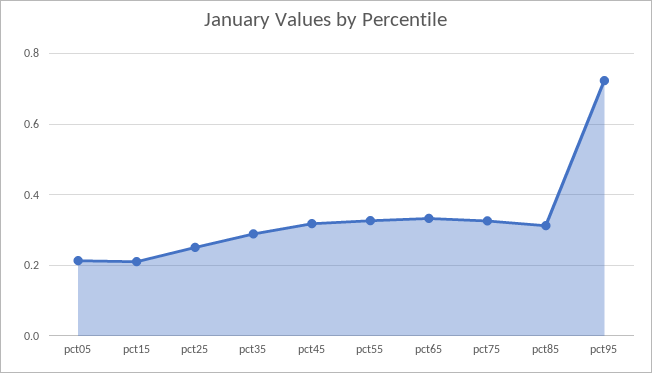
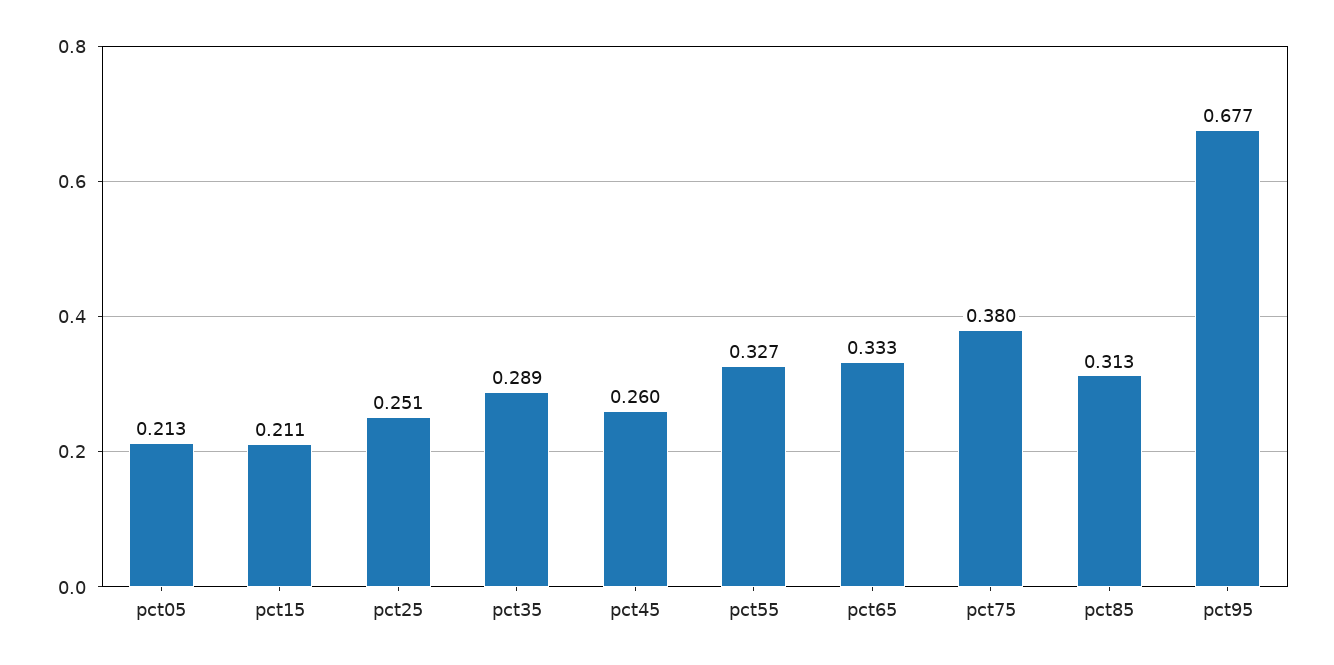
  {
    "pct05": 0.213,
    "pct15": 0.211,
    "pct25": 0.251,
    "pct35": 0.289,
-   "pct45": 0.32,
+   "pct45": 0.26,
    "pct55": 0.327,
    "pct65": 0.333,
-   "pct75": 0.32,
+   "pct75": 0.38,
    "pct85": 0.313,
-   "pct95": 0.72
+   "pct95": 0.677
  }

